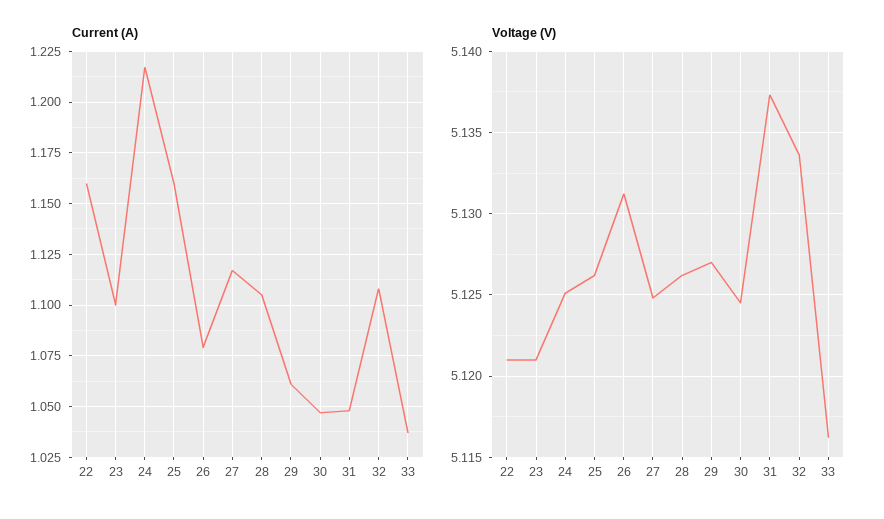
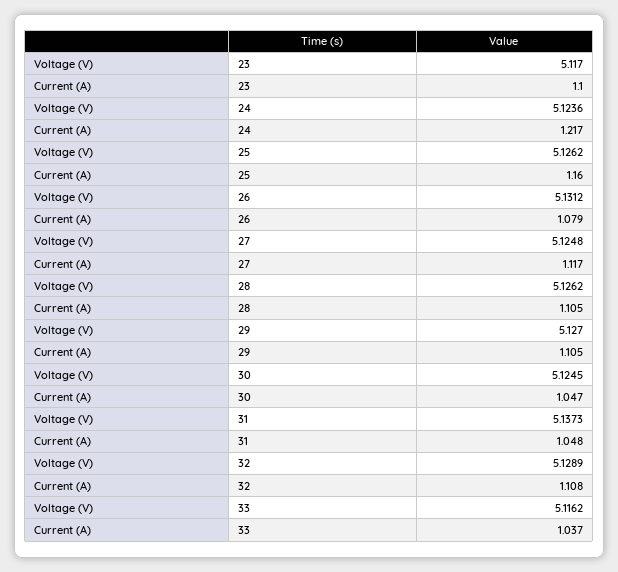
  {
    "Current (A)": {
-     "22": 1.16,
      "23": 1.1,
      "24": 1.217,
      "25": 1.16,
      "26": 1.079,
      "27": 1.117,
      "28": 1.105,
-     "29": 1.06,
+     "29": 1.105,
      "30": 1.047,
      "31": 1.048,
      "32": 1.108,
      "33": 1.037
    },
    "Voltage (V)": {
-     "22": 5.121,
-     "23": 5.121,
+     "23": 5.117,
-     "24": 5.125,
+     "24": 5.1236,
      "25": 5.1262,
      "26": 5.1312,
      "27": 5.1248,
      "28": 5.1262,
      "29": 5.127,
      "30": 5.1245,
      "31": 5.1373,
-     "32": 5.1335,
+     "32": 5.1289,
      "33": 5.1162
    }
  }

